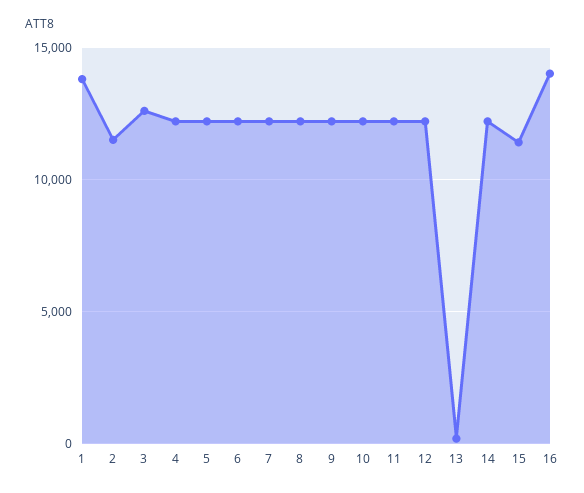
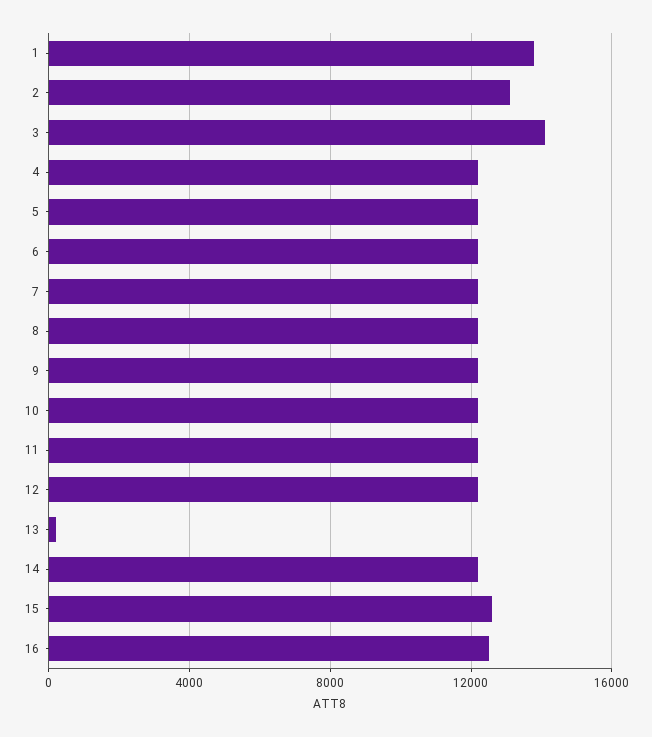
  {
    "1": 14000,
-   "2": 11500,
+   "2": 13000,
-   "3": 12500,
+   "3": 14000,
    "4": 12000,
    "5": 12000,
    "6": 12000,
    "7": 12000,
    "8": 12000,
    "9": 12000,
    "10": 12000,
    "11": 12000,
    "12": 12000,
    "13": 0,
    "14": 12000,
-   "15": 11500,
+   "15": 12500,
-   "16": 14000
+   "16": 12500
  }

